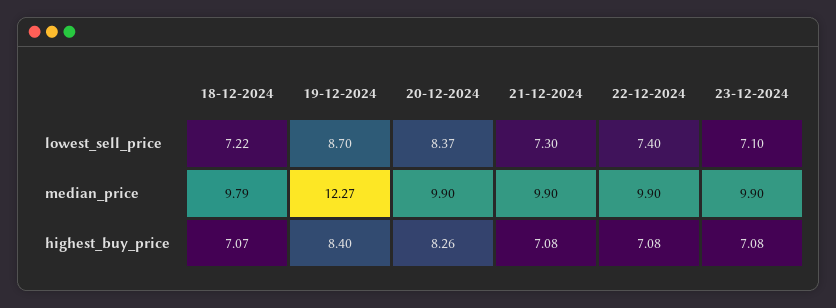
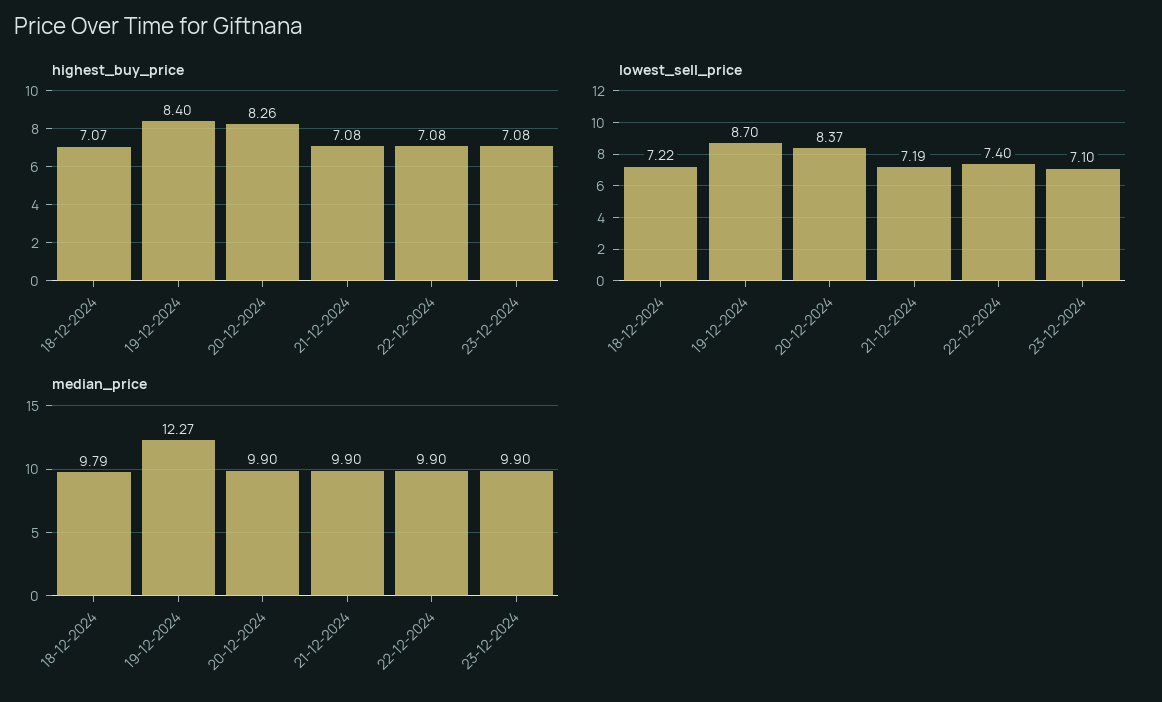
  {
    "lowest_sell_price": {
      "18-12-2024": 7.22,
      "19-12-2024": 8.7,
      "20-12-2024": 8.37,
-     "21-12-2024": 7.3,
+     "21-12-2024": 7.19,
      "22-12-2024": 7.4,
      "23-12-2024": 7.1
    },
    "median_price": {
      "18-12-2024": 9.79,
      "19-12-2024": 12.27,
      "20-12-2024": 9.9,
      "21-12-2024": 9.9,
      "22-12-2024": 9.9,
      "23-12-2024": 9.9
    },
    "highest_buy_price": {
      "18-12-2024": 7.07,
      "19-12-2024": 8.4,
      "20-12-2024": 8.26,
      "21-12-2024": 7.08,
      "22-12-2024": 7.08,
      "23-12-2024": 7.08
    }
  }

